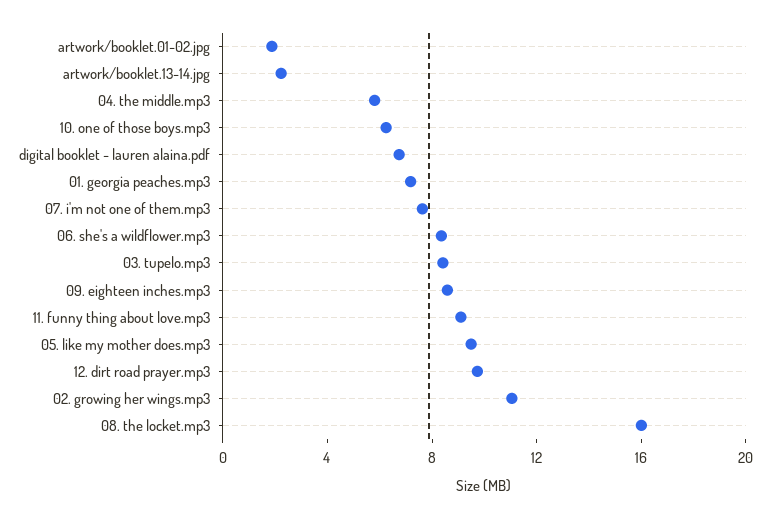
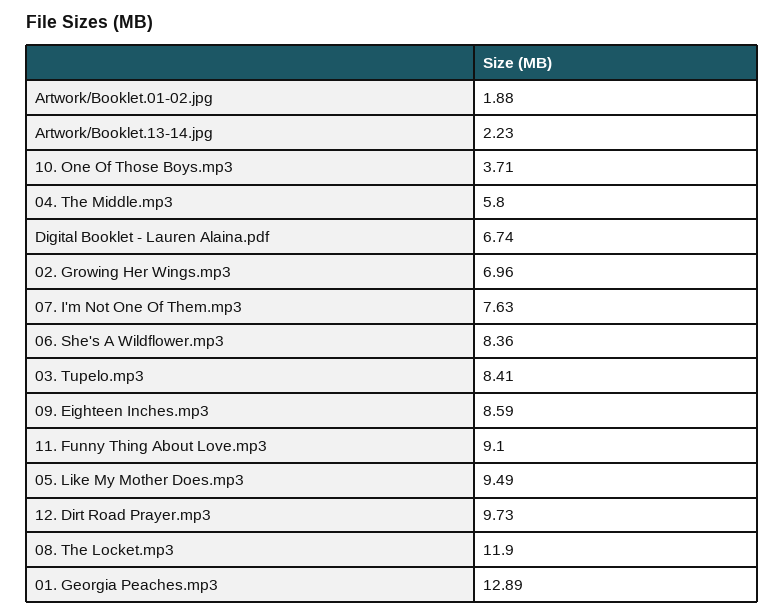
  {
    "artwork/booklet.01-02.jpg": 1.88,
    "artwork/booklet.13-14.jpg": 2.23,
    "04. the middle.mp3": 5.8,
-   "10. one of those boys.mp3": 6,
+   "10. one of those boys.mp3": 3.71,
    "digital booklet - lauren alaina.pdf": 6.74,
-   "01. georgia peaches.mp3": 7,
+   "01. georgia peaches.mp3": 12.89,
    "07. i'm not one of them.mp3": 7.63,
    "06. she's a wildflower.mp3": 8.36,
    "03. tupelo.mp3": 8.41,
    "09. eighteen inches.mp3": 8.59,
    "11. funny thing about love.mp3": 9.1,
    "05. like my mother does.mp3": 9.49,
    "12. dirt road prayer.mp3": 9.73,
-   "02. growing her wings.mp3": 11,
+   "02. growing her wings.mp3": 6.96,
-   "08. the locket.mp3": 16
+   "08. the locket.mp3": 11.9
  }

